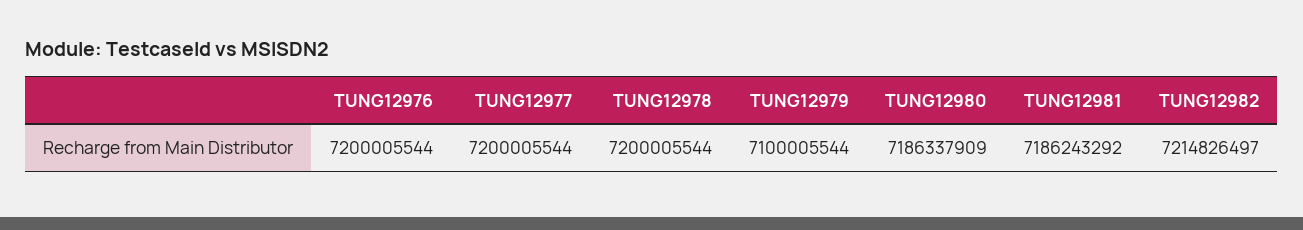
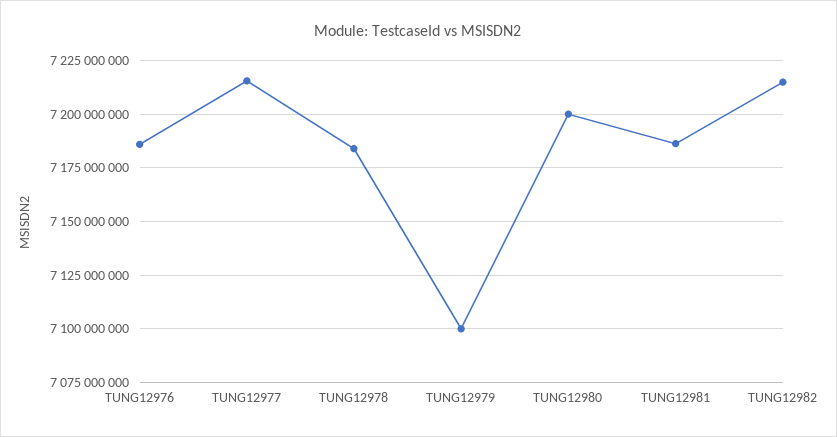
  {
-   "TUNG12976": 7200005544,
+   "TUNG12976": 7185000000,
-   "TUNG12977": 7200005544,
+   "TUNG12977": 7215000000,
-   "TUNG12978": 7200005544,
+   "TUNG12978": 7185000000,
    "TUNG12979": 7100005544,
-   "TUNG12980": 7186337909,
+   "TUNG12980": 7200000000,
    "TUNG12981": 7186243292,
    "TUNG12982": 7214826497
  }

